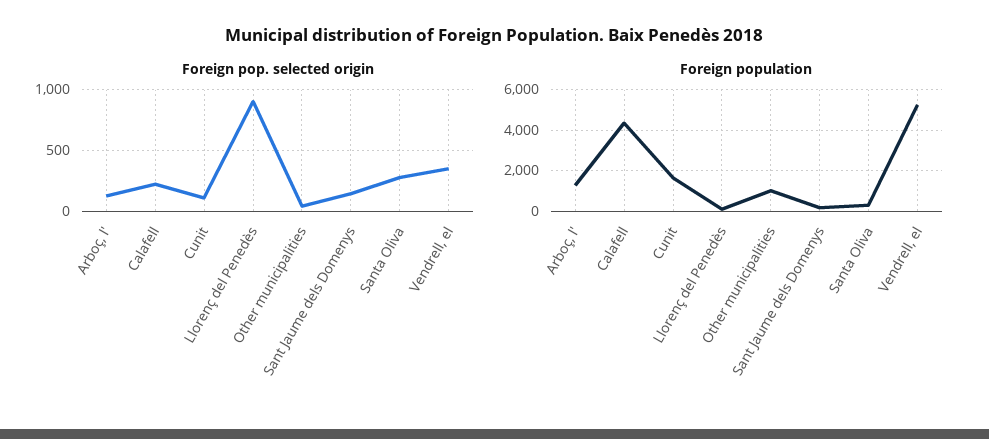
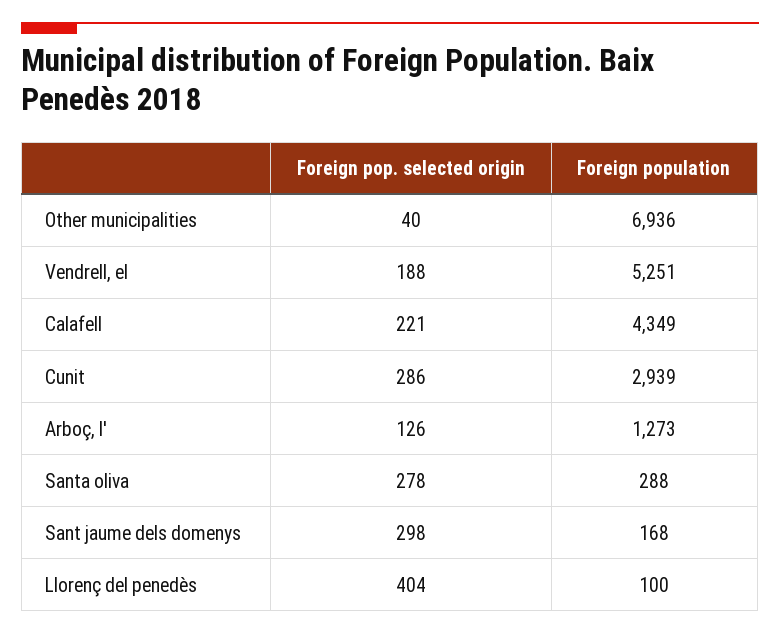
  {
    "Foreign pop. selected origin": {
      "Arboç, l'": 126,
      "Calafell": 221,
-     "Cunit": 100,
+     "Cunit": 286,
-     "Llorenç del Penedès": 900,
+     "Llorenç del Penedès": 404,
      "Other municipalities": 40,
-     "Sant Jaume dels Domenys": 150,
+     "Sant Jaume dels Domenys": 298,
      "Santa Oliva": 278,
-     "Vendrell, el": 350
+     "Vendrell, el": 188
    },
    "Foreign population": {
      "Arboç, l'": 1273,
      "Calafell": 4349,
-     "Cunit": 1500,
+     "Cunit": 2939,
      "Llorenç del Penedès": 100,
-     "Other municipalities": 1000,
+     "Other municipalities": 6936,
      "Sant Jaume dels Domenys": 168,
      "Santa Oliva": 288,
      "Vendrell, el": 5251
    }
  }

